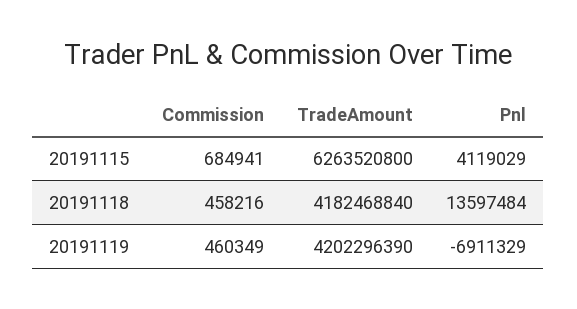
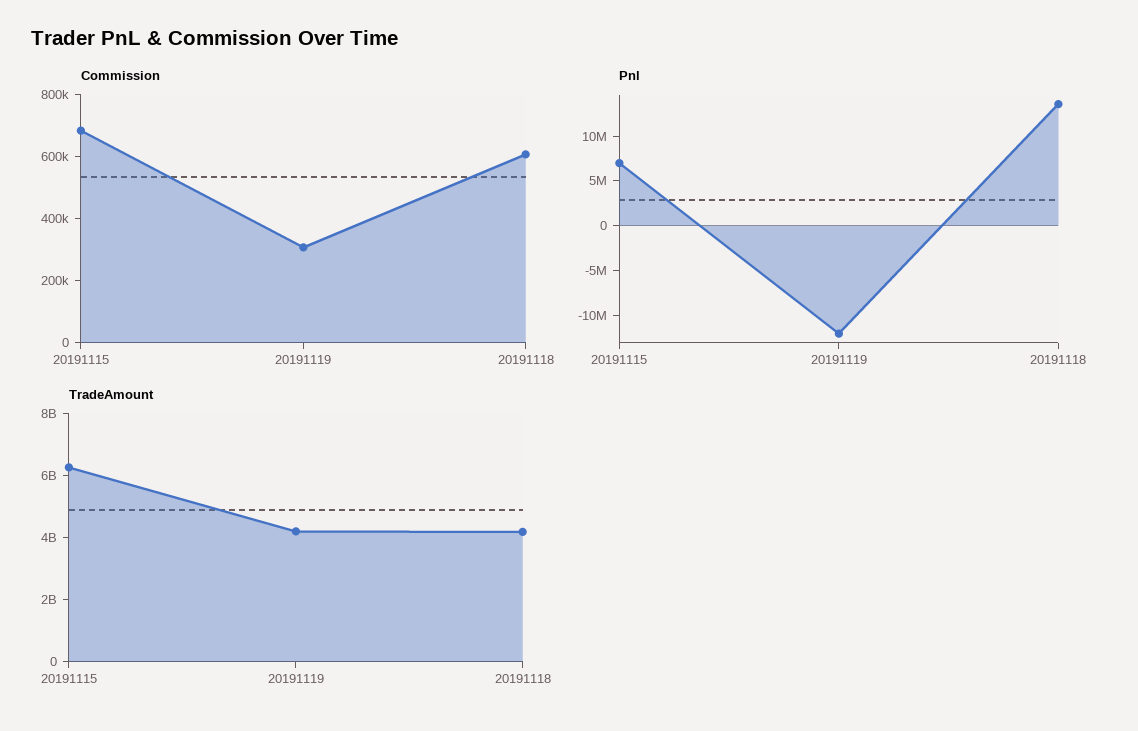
  {
    "Commission": {
      "20191115": 684941,
-     "20191118": 458216,
+     "20191118": 600000,
-     "20191119": 460349
+     "20191119": 300000
    },
    "TradeAmount": {
      "20191115": 6263520800,
      "20191118": 4182468840,
      "20191119": 4202296390
    },
    "Pnl": {
-     "20191115": 4119029,
+     "20191115": 7000000,
      "20191118": 13597484,
-     "20191119": -6911329
+     "20191119": -12000000
    }
  }

